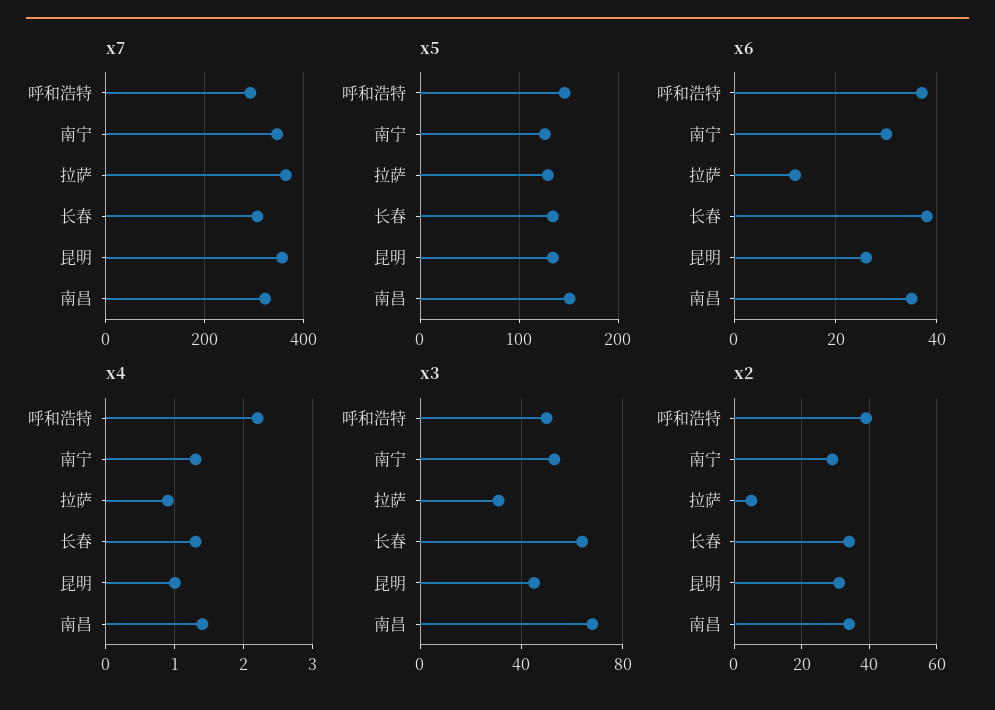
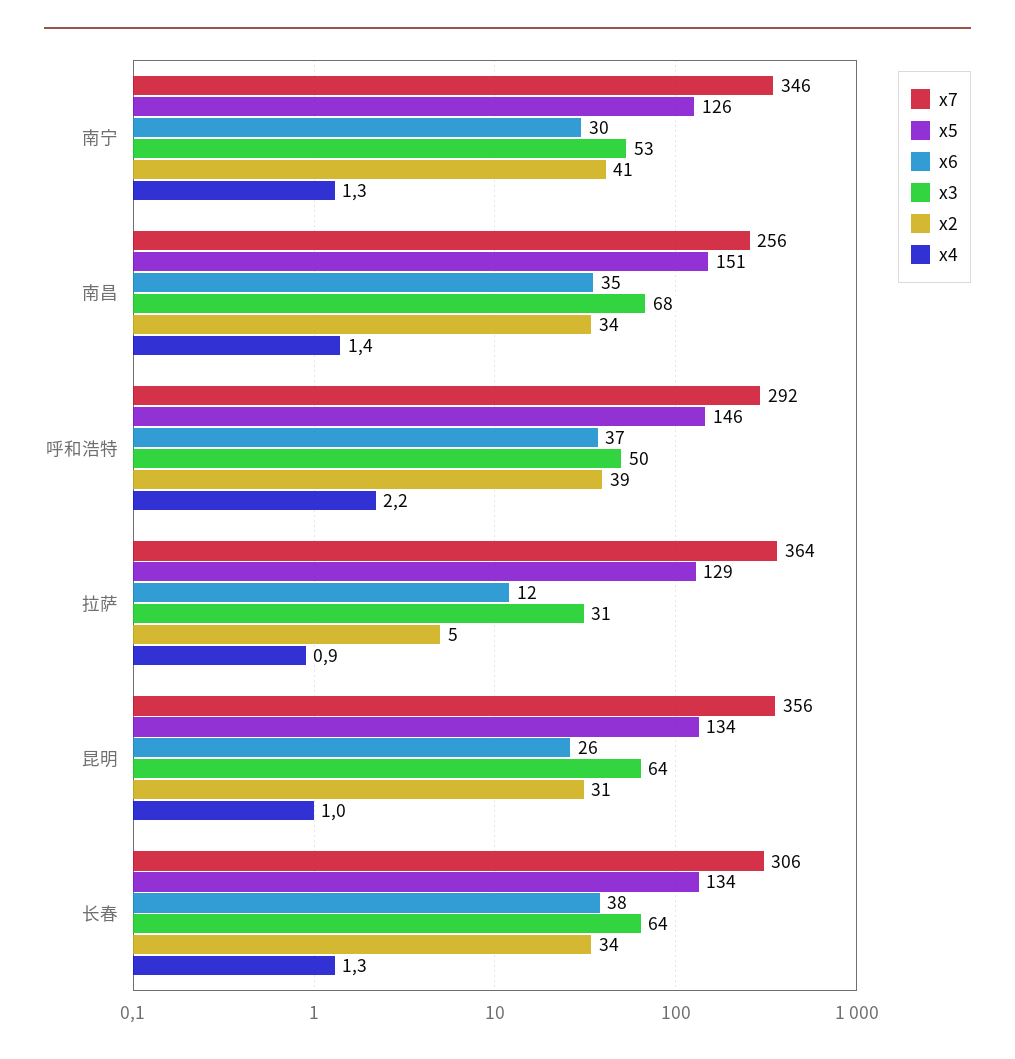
  {
    "x7": {
      "呼和浩特": 292,
      "南宁": 346,
      "拉萨": 364,
      "长春": 306,
      "昆明": 356,
-     "南昌": 320
+     "南昌": 256
    },
    "x5": {
      "呼和浩特": 146,
      "南宁": 126,
      "拉萨": 129,
      "长春": 134,
      "昆明": 134,
      "南昌": 151
    },
    "x6": {
      "呼和浩特": 37,
      "南宁": 30,
      "拉萨": 12,
      "长春": 38,
      "昆明": 26,
      "南昌": 35
    },
    "x4": {
      "呼和浩特": 2.2,
      "南宁": 1.3,
      "拉萨": 0.9,
      "长春": 1.3,
      "昆明": 1,
      "南昌": 1.4
    },
    "x3": {
      "呼和浩特": 50,
      "南宁": 53,
      "拉萨": 31,
      "长春": 64,
-     "昆明": 45,
+     "昆明": 64,
      "南昌": 68
    },
    "x2": {
      "呼和浩特": 39,
-     "南宁": 30,
+     "南宁": 41,
      "拉萨": 5,
      "长春": 34,
      "昆明": 31,
      "南昌": 34
    }
  }

